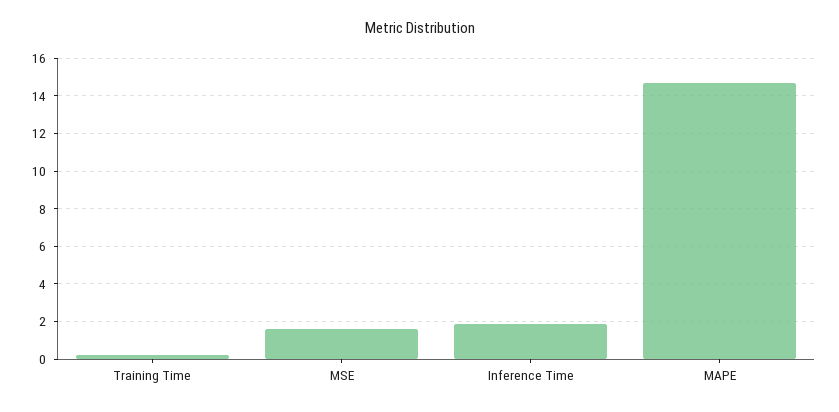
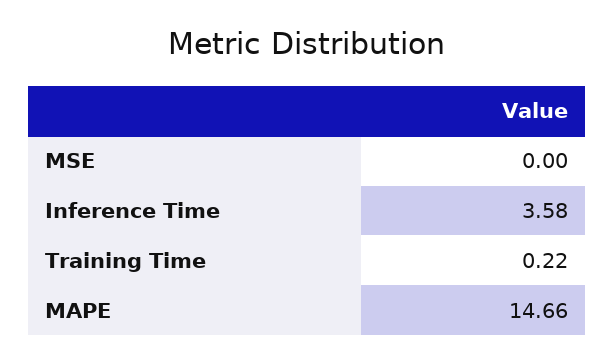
  {
    "Training Time": 0.22,
-   "MSE": 1.5,
+   "MSE": 0,
-   "Inference Time": 2,
+   "Inference Time": 3.58,
    "MAPE": 14.66
  }

